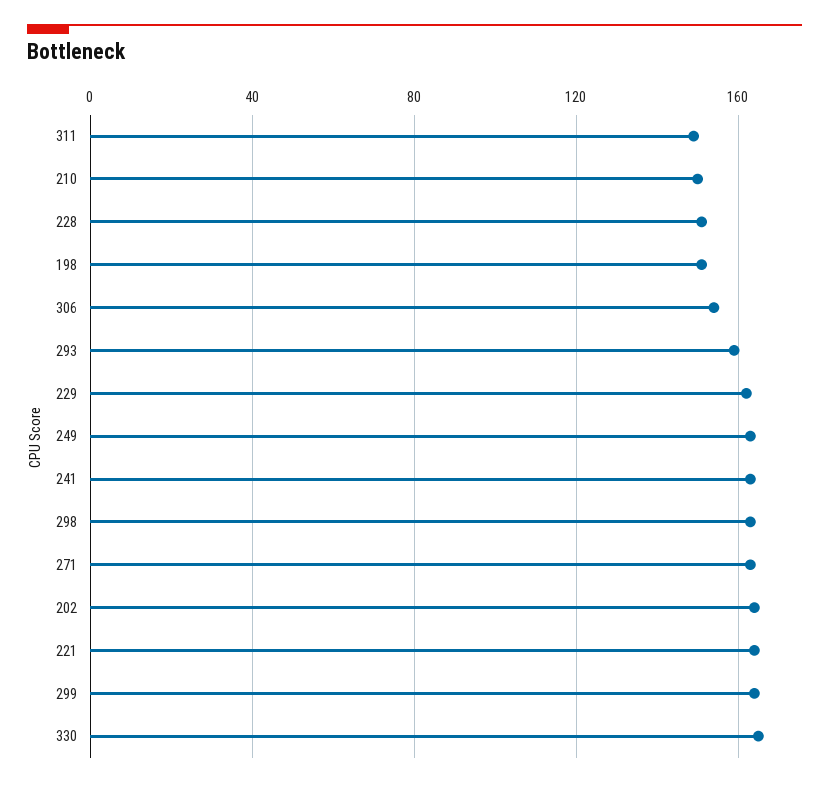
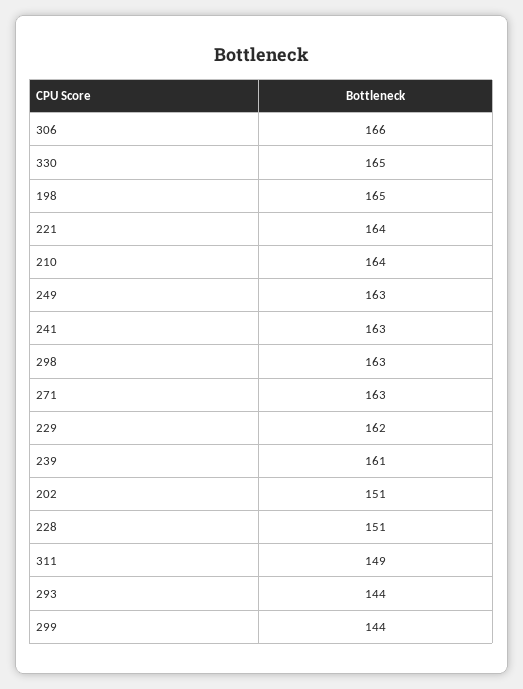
  {
    "311": 149,
-   "210": 150,
+   "210": 164,
    "228": 151,
-   "198": 150,
+   "198": 165,
-   "306": 155,
+   "306": 166,
-   "293": 160,
+   "293": 144,
    "229": 162,
    "249": 163,
    "241": 163,
    "298": 163,
    "271": 163,
-   "202": 165,
+   "202": 151,
    "221": 164,
-   "299": 165,
+   "299": 144,
-   "330": 165
+   "330": 165,
+   "239": 161
  }

